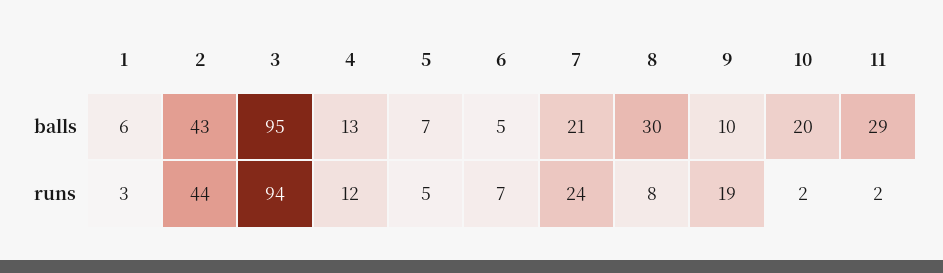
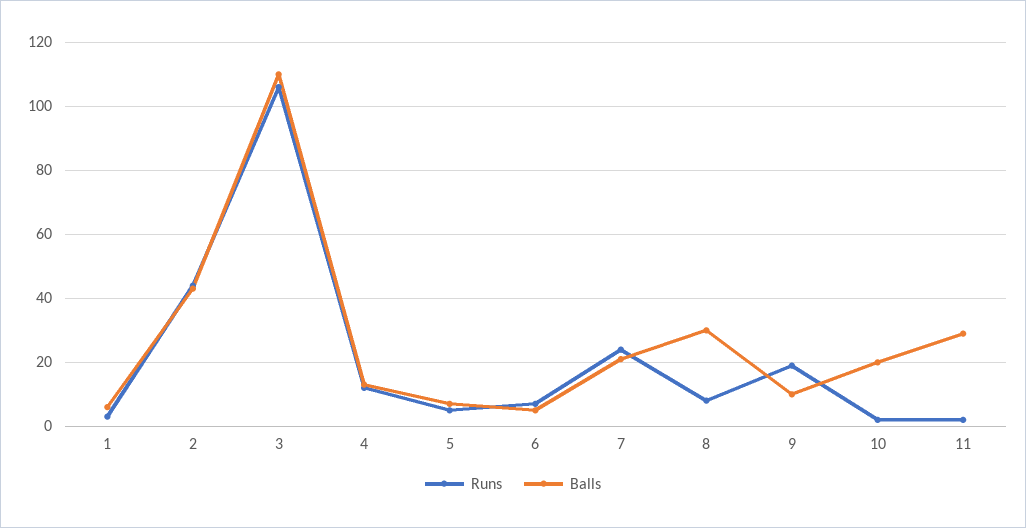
  {
    "balls": {
      "1": 6,
      "2": 43,
-     "3": 95,
+     "3": 110,
      "4": 13,
      "5": 7,
      "6": 5,
      "7": 21,
      "8": 30,
      "9": 10,
      "10": 20,
      "11": 29
    },
    "runs": {
      "1": 3,
      "2": 44,
-     "3": 94,
+     "3": 105,
      "4": 12,
      "5": 5,
      "6": 7,
      "7": 24,
      "8": 8,
      "9": 19,
      "10": 2,
      "11": 2
    }
  }

